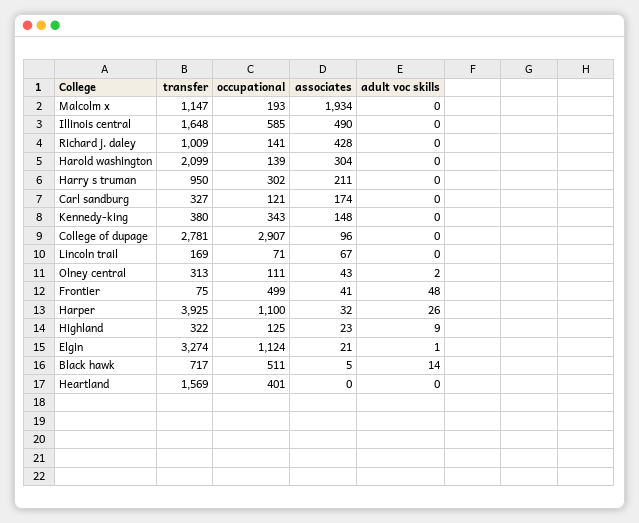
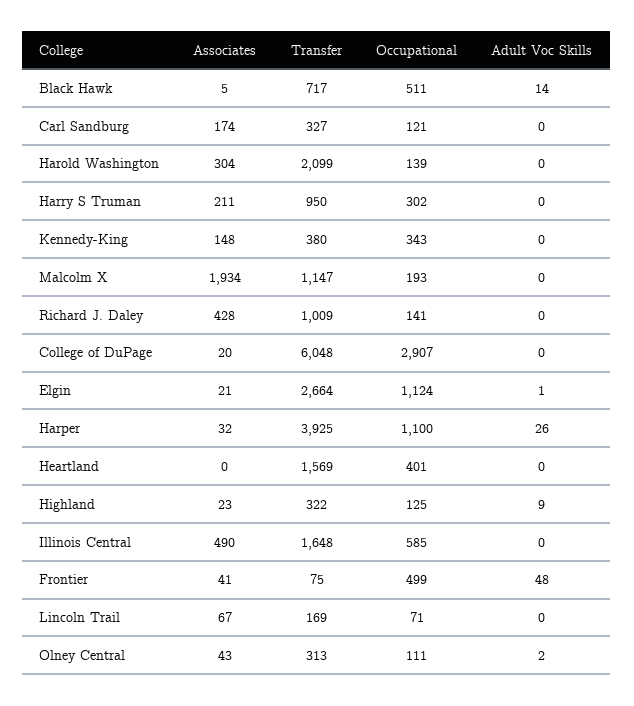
  {
    "transfer": {
      "Malcolm x": 1147,
      "Illinois central": 1648,
      "Richard j. daley": 1009,
      "Harold washington": 2099,
      "Harry s truman": 950,
      "Carl sandburg": 327,
      "Kennedy-king": 380,
-     "College of dupage": 2781,
+     "College of dupage": 6048,
      "Lincoln trail": 169,
      "Olney central": 313,
      "Frontier": 75,
      "Harper": 3925,
      "Highland": 322,
-     "Elgin": 3274,
+     "Elgin": 2664,
      "Black hawk": 717,
      "Heartland": 1569
    },
    "occupational": {
      "Malcolm x": 193,
      "Illinois central": 585,
      "Richard j. daley": 141,
      "Harold washington": 139,
      "Harry s truman": 302,
      "Carl sandburg": 121,
      "Kennedy-king": 343,
      "College of dupage": 2907,
      "Lincoln trail": 71,
      "Olney central": 111,
      "Frontier": 499,
      "Harper": 1100,
      "Highland": 125,
      "Elgin": 1124,
      "Black hawk": 511,
      "Heartland": 401
    },
    "associates": {
      "Malcolm x": 1934,
      "Illinois central": 490,
      "Richard j. daley": 428,
      "Harold washington": 304,
      "Harry s truman": 211,
      "Carl sandburg": 174,
      "Kennedy-king": 148,
-     "College of dupage": 96,
+     "College of dupage": 20,
      "Lincoln trail": 67,
      "Olney central": 43,
      "Frontier": 41,
      "Harper": 32,
      "Highland": 23,
      "Elgin": 21,
      "Black hawk": 5,
      "Heartland": 0
    },
    "adult voc skills": {
      "Malcolm x": 0,
      "Illinois central": 0,
      "Richard j. daley": 0,
      "Harold washington": 0,
      "Harry s truman": 0,
      "Carl sandburg": 0,
      "Kennedy-king": 0,
      "College of dupage": 0,
      "Lincoln trail": 0,
      "Olney central": 2,
      "Frontier": 48,
      "Harper": 26,
      "Highland": 9,
      "Elgin": 1,
      "Black hawk": 14,
      "Heartland": 0
    }
  }

